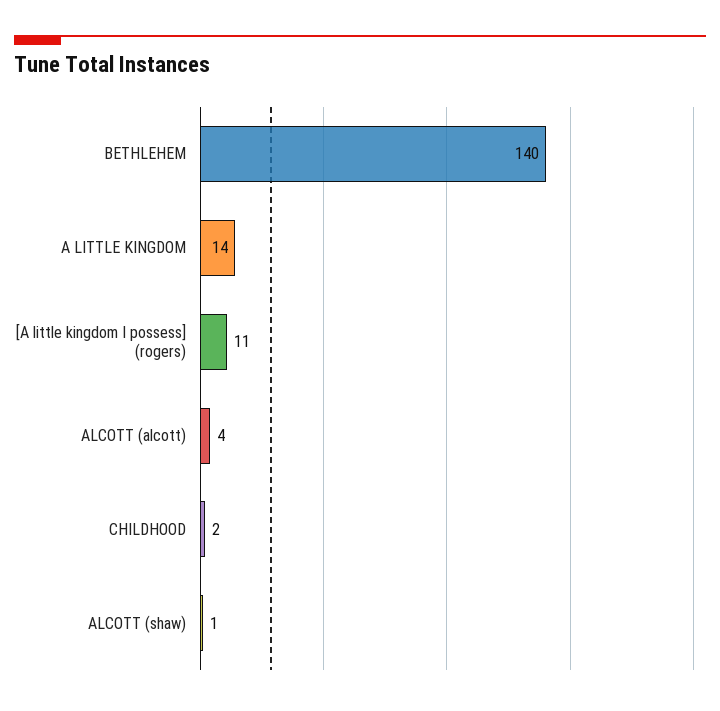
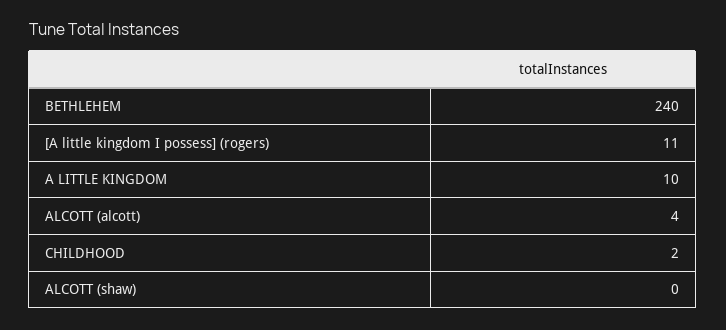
  {
-   "BETHLEHEM": 140,
+   "BETHLEHEM": 240,
-   "A LITTLE KINGDOM": 14,
+   "A LITTLE KINGDOM": 10,
    "[A little kingdom I possess] (rogers)": 11,
    "ALCOTT (alcott)": 4,
    "CHILDHOOD": 2,
-   "ALCOTT (shaw)": 1
+   "ALCOTT (shaw)": 0
  }

